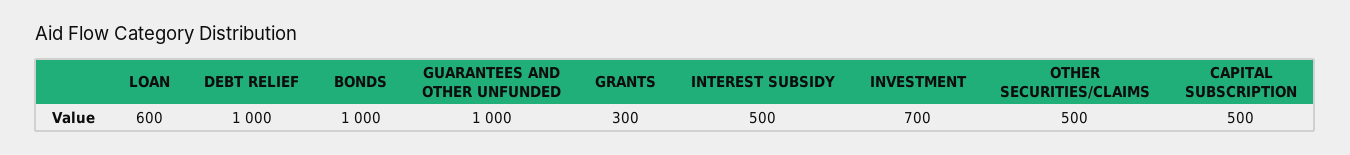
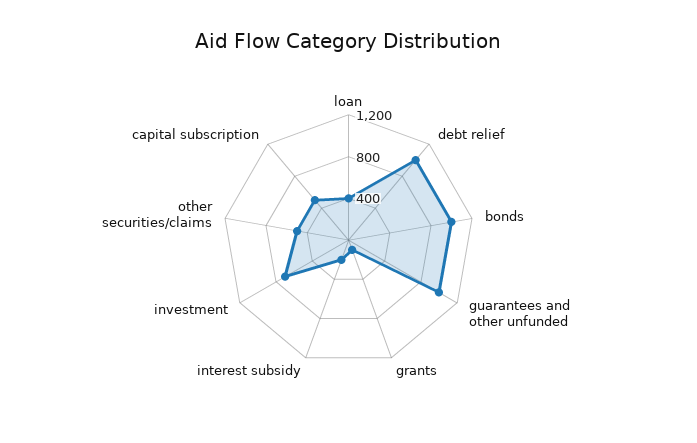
  {
-   "LOAN": 600,
+   "LOAN": 400,
    "DEBT RELIEF": 1000,
    "BONDS": 1000,
    "GUARANTEES AND OTHER UNFUNDED": 1000,
-   "GRANTS": 300,
+   "GRANTS": 100,
-   "INTEREST SUBSIDY": 500,
+   "INTEREST SUBSIDY": 200,
    "INVESTMENT": 700,
    "OTHER SECURITIES/CLAIMS": 500,
    "CAPITAL SUBSCRIPTION": 500
  }

